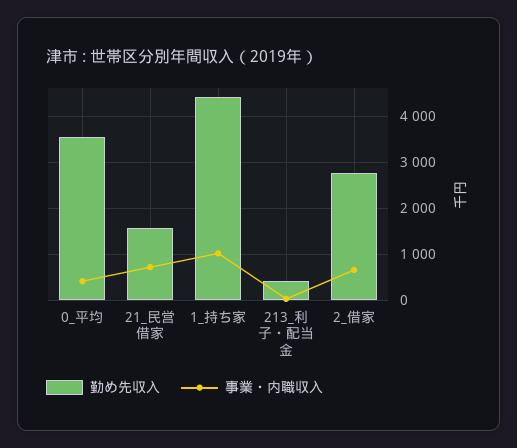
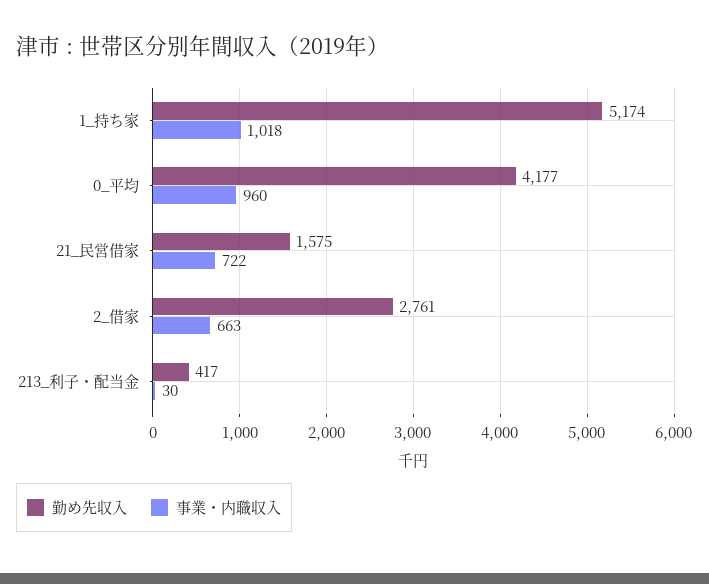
  {
    "勤め先収入": {
-     "0_平均": 3600,
+     "0_平均": 4177,
      "21_民営借家": 1575,
-     "1_持ち家": 4400,
+     "1_持ち家": 5174,
      "213_利子・配当金": 417,
      "2_借家": 2761
    },
    "事業・内職収入": {
-     "0_平均": 400,
+     "0_平均": 960,
      "21_民営借家": 722,
      "1_持ち家": 1018,
      "213_利子・配当金": 30,
      "2_借家": 663
    }
  }

